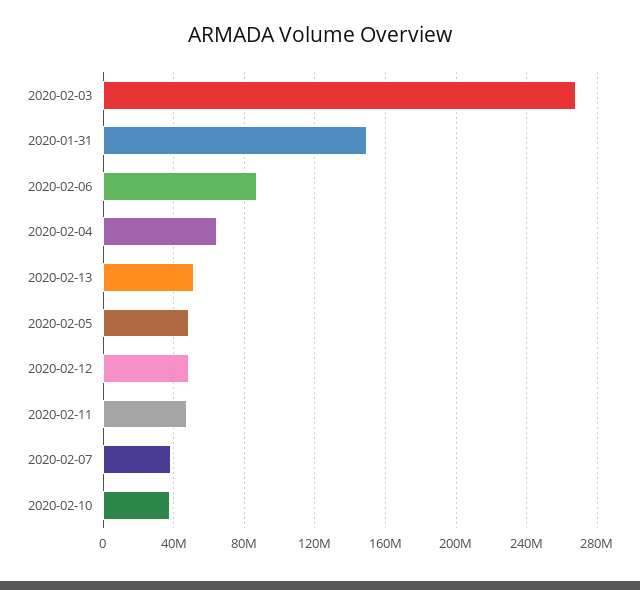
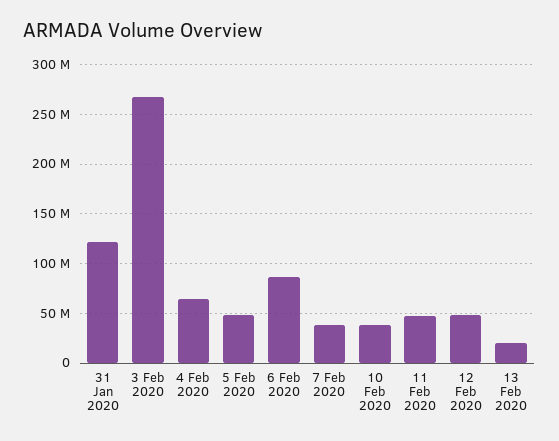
  {
    "2020-02-03": 270000000,
-   "2020-01-31": 150000000,
+   "2020-01-31": 120000000,
    "2020-02-06": 85000000,
    "2020-02-04": 65000000,
-   "2020-02-13": 50000000,
+   "2020-02-13": 20000000,
    "2020-02-05": 50000000,
    "2020-02-12": 50000000,
    "2020-02-11": 45000000,
    "2020-02-07": 40000000,
    "2020-02-10": 40000000
  }

